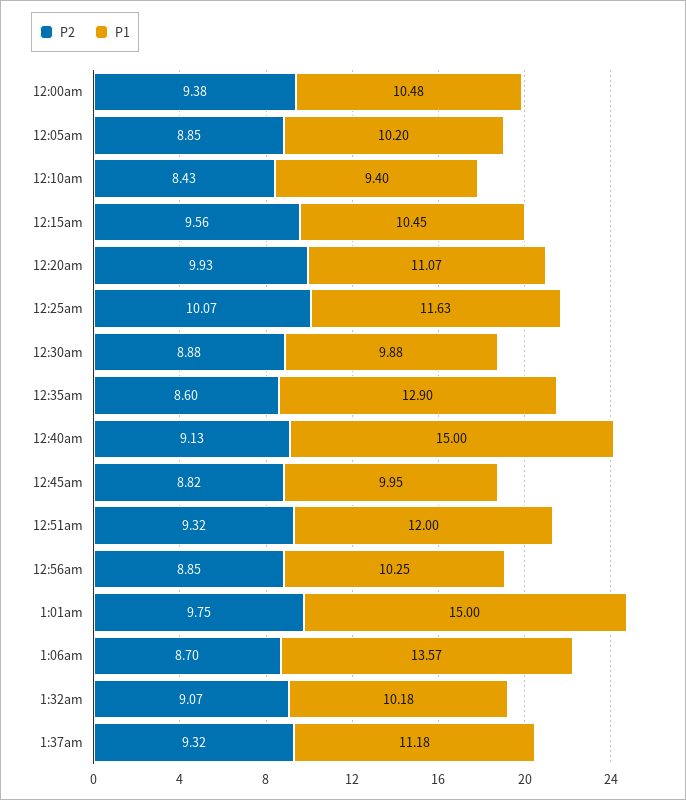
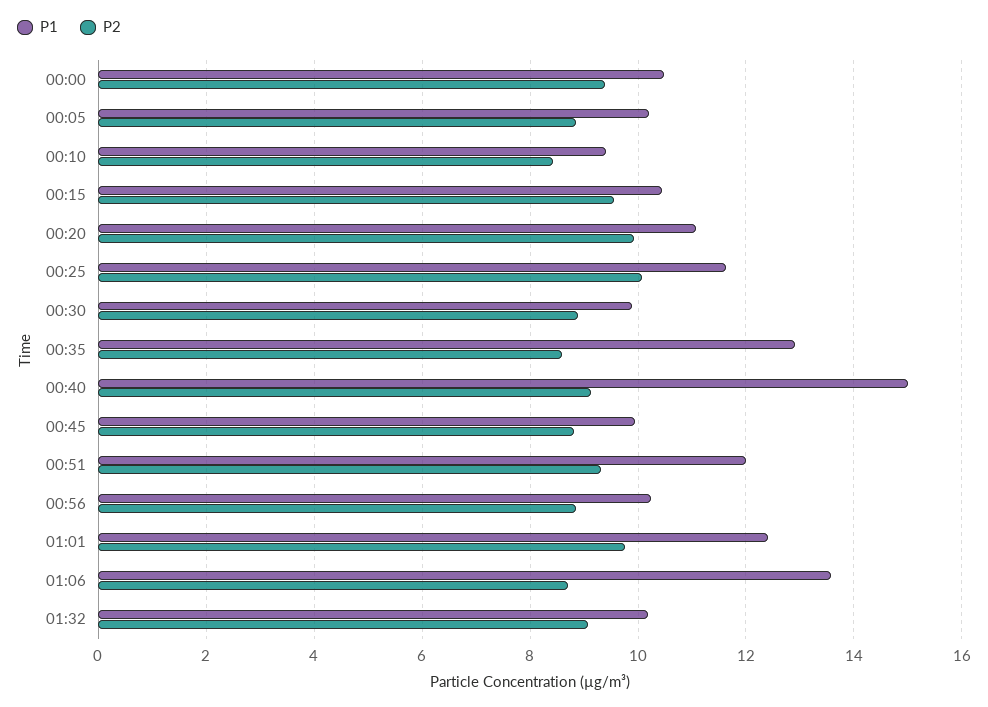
  {
    "P2": {
      "12:00am": 9.38,
      "12:05am": 8.85,
      "12:10am": 8.43,
      "12:15am": 9.56,
      "12:20am": 9.93,
      "12:25am": 10.07,
      "12:30am": 8.88,
      "12:35am": 8.6,
      "12:40am": 9.13,
      "12:45am": 8.82,
      "12:51am": 9.32,
      "12:56am": 8.85,
      "1:01am": 9.75,
      "1:06am": 8.7,
-     "1:32am": 9.07,
+     "1:32am": 9.07
-     "1:37am": 9.32
    },
    "P1": {
      "12:00am": 10.48,
      "12:05am": 10.2,
      "12:10am": 9.4,
      "12:15am": 10.45,
      "12:20am": 11.07,
      "12:25am": 11.63,
      "12:30am": 9.88,
      "12:35am": 12.9,
      "12:40am": 15,
      "12:45am": 9.95,
      "12:51am": 12,
      "12:56am": 10.25,
-     "1:01am": 15,
+     "1:01am": 12.4,
      "1:06am": 13.57,
-     "1:32am": 10.18,
+     "1:32am": 10.18
-     "1:37am": 11.18
    }
  }

